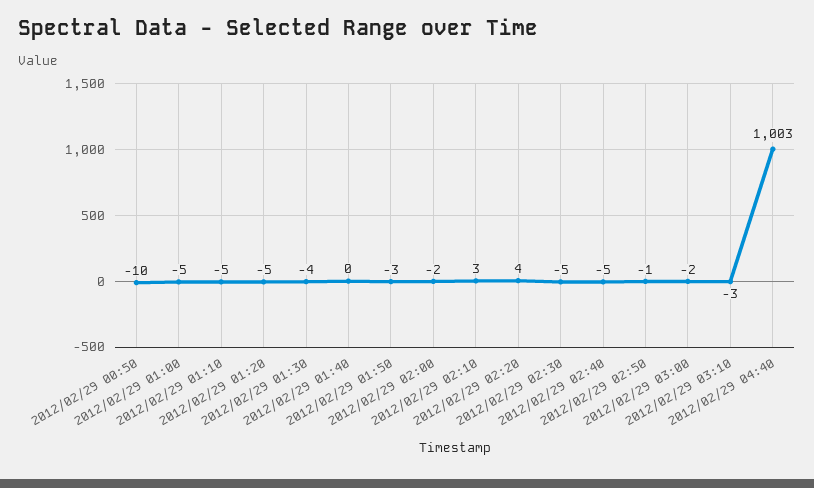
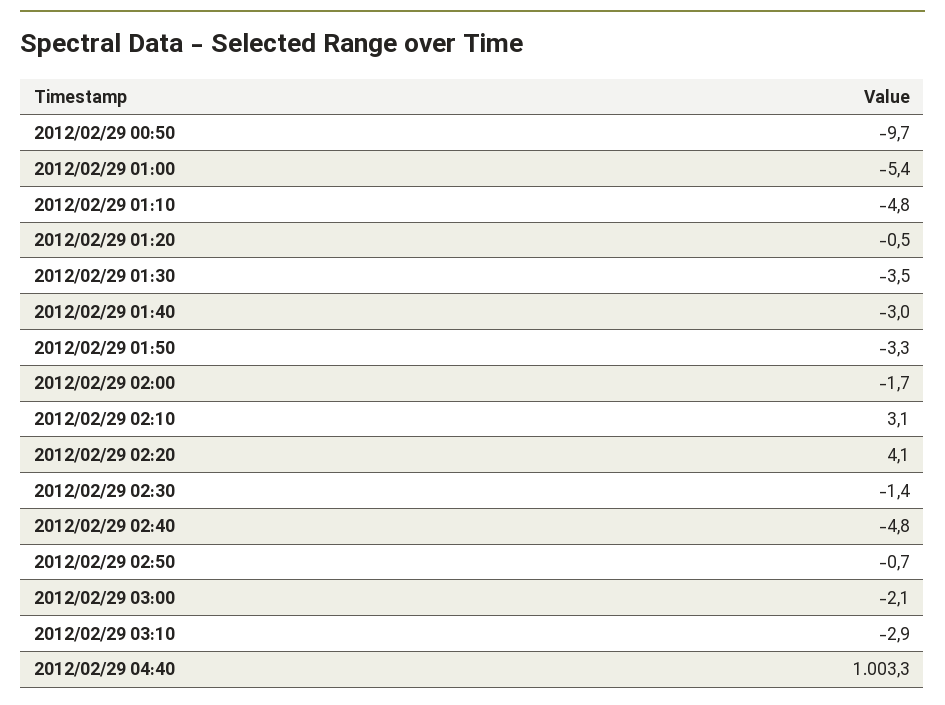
  {
    "2012/02/29 00:50": -9.7,
    "2012/02/29 01:00": -5.4,
    "2012/02/29 01:10": -4.8,
-   "2012/02/29 01:20": -5,
+   "2012/02/29 01:20": -0.5,
    "2012/02/29 01:30": -3.5,
-   "2012/02/29 01:40": 0,
+   "2012/02/29 01:40": -3,
    "2012/02/29 01:50": -3.3,
    "2012/02/29 02:00": -1.7,
    "2012/02/29 02:10": 3.1,
    "2012/02/29 02:20": 4.1,
-   "2012/02/29 02:30": -5,
+   "2012/02/29 02:30": -1.4,
    "2012/02/29 02:40": -4.8,
    "2012/02/29 02:50": -0.7,
    "2012/02/29 03:00": -2.1,
    "2012/02/29 03:10": -2.9,
    "2012/02/29 04:40": 1003.3
  }

